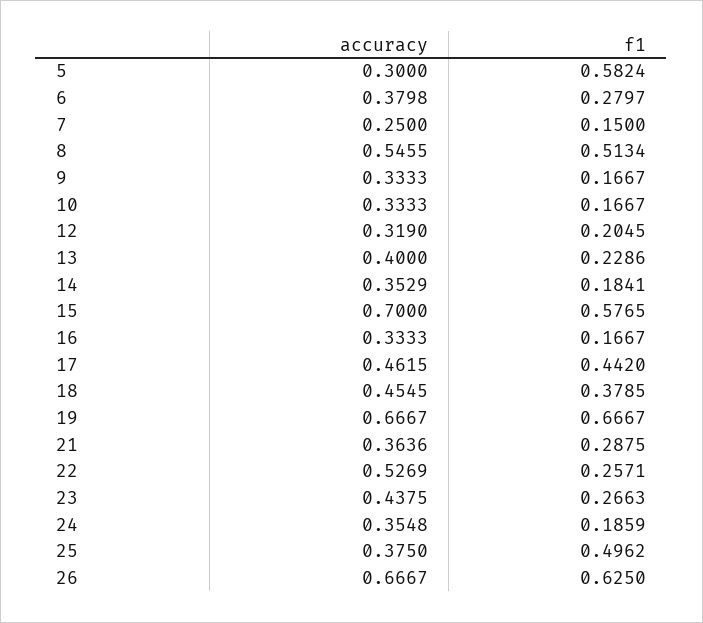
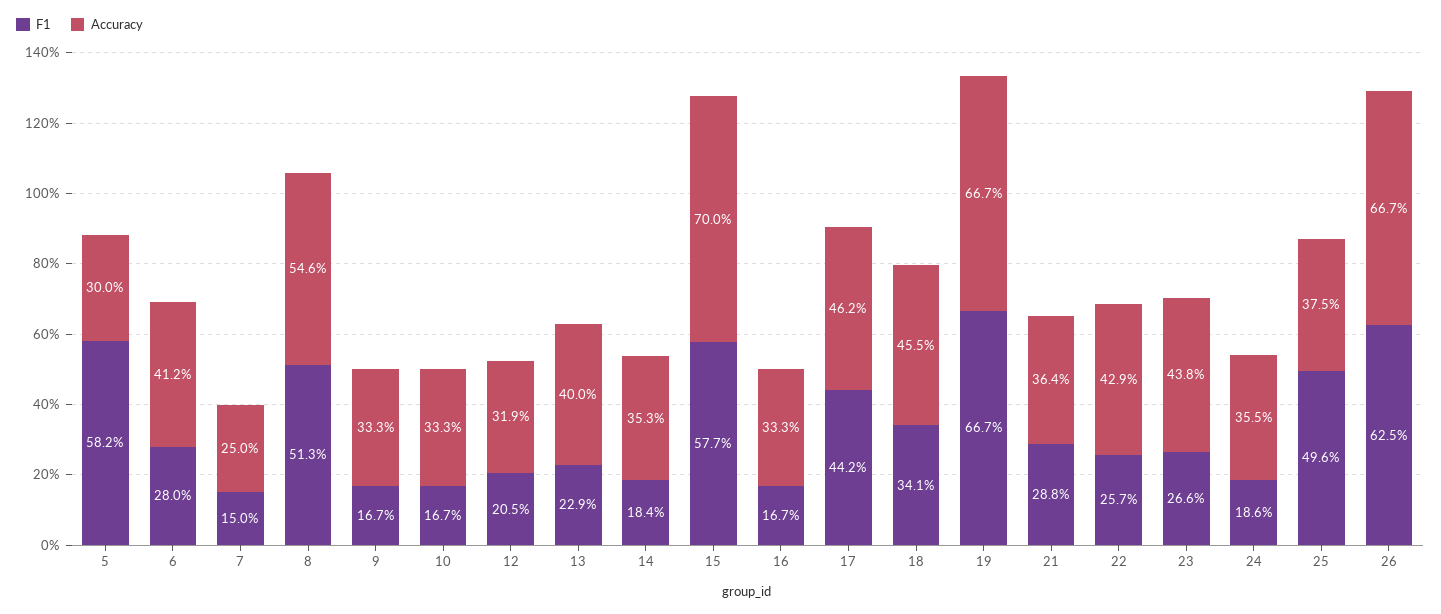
  {
    "accuracy": {
      "5": 0.3,
-     "6": 0.3798,
+     "6": 0.412,
      "7": 0.25,
      "8": 0.5455,
      "9": 0.3333,
      "10": 0.3333,
      "12": 0.319,
      "13": 0.4,
      "14": 0.3529,
      "15": 0.7,
      "16": 0.3333,
      "17": 0.4615,
      "18": 0.4545,
      "19": 0.6667,
      "21": 0.3636,
-     "22": 0.5269,
+     "22": 0.429,
      "23": 0.4375,
      "24": 0.3548,
      "25": 0.375,
      "26": 0.6667
    },
    "f1": {
      "5": 0.5824,
      "6": 0.2797,
      "7": 0.15,
      "8": 0.5134,
      "9": 0.1667,
      "10": 0.1667,
      "12": 0.2045,
      "13": 0.2286,
      "14": 0.1841,
      "15": 0.5765,
      "16": 0.1667,
      "17": 0.442,
-     "18": 0.3785,
+     "18": 0.341,
      "19": 0.6667,
      "21": 0.2875,
      "22": 0.2571,
      "23": 0.2663,
      "24": 0.1859,
      "25": 0.4962,
      "26": 0.625
    }
  }

